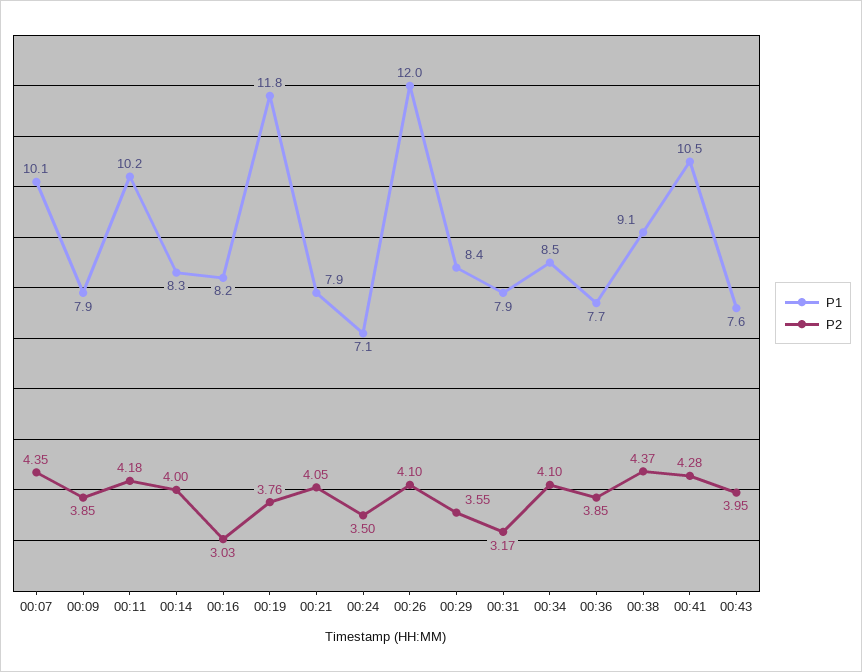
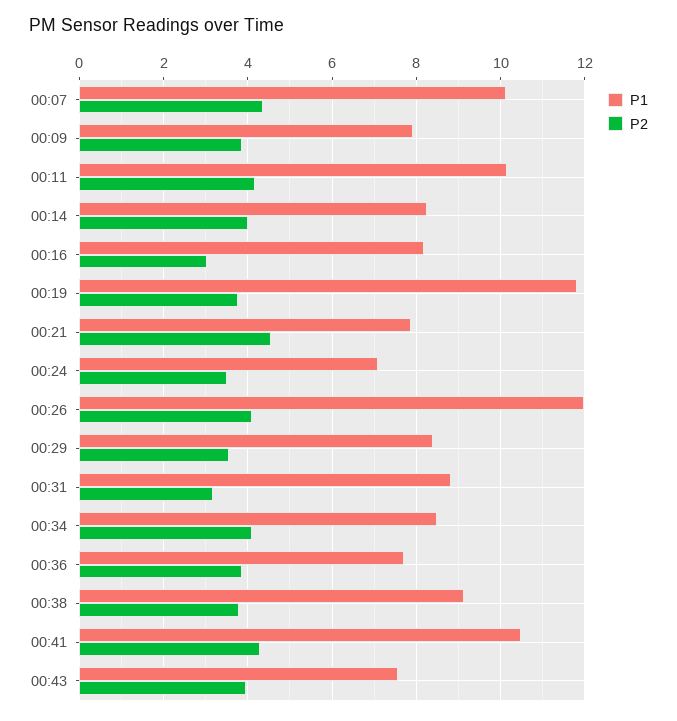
  {
    "P1": {
      "00:07": 10.1,
      "00:09": 7.9,
      "00:11": 10.2,
      "00:14": 8.3,
      "00:16": 8.2,
      "00:19": 11.8,
      "00:21": 7.9,
      "00:24": 7.1,
      "00:26": 12,
      "00:29": 8.4,
-     "00:31": 7.9,
+     "00:31": 8.8,
      "00:34": 8.5,
      "00:36": 7.7,
      "00:38": 9.1,
      "00:41": 10.5,
      "00:43": 7.6
    },
    "P2": {
      "00:07": 4.35,
      "00:09": 3.85,
      "00:11": 4.18,
      "00:14": 4,
      "00:16": 3.03,
      "00:19": 3.76,
-     "00:21": 4.05,
+     "00:21": 4.6,
      "00:24": 3.5,
      "00:26": 4.1,
      "00:29": 3.55,
      "00:31": 3.17,
      "00:34": 4.1,
      "00:36": 3.85,
-     "00:38": 4.37,
+     "00:38": 3.8,
      "00:41": 4.28,
      "00:43": 3.95
    }
  }

